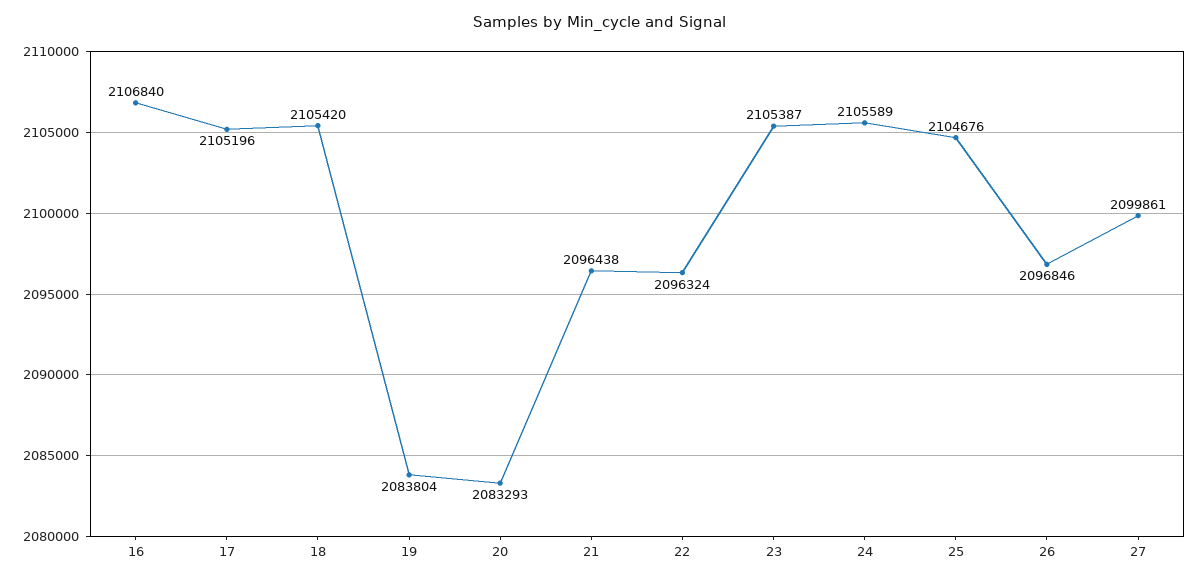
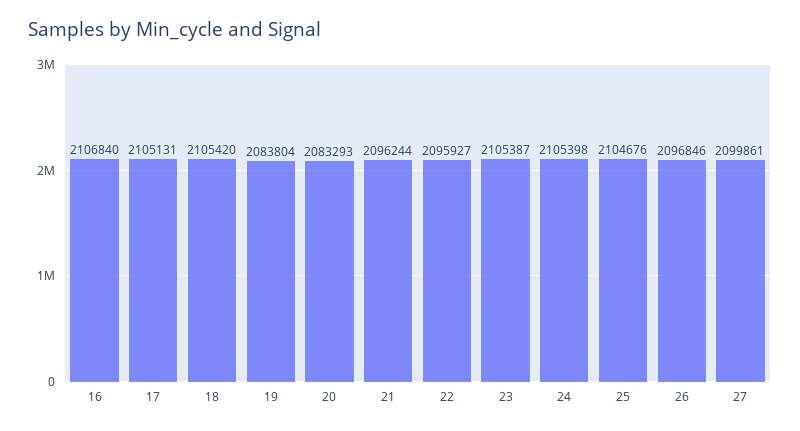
  {
    "16": 2106840,
-   "17": 2105196,
+   "17": 2105131,
    "18": 2105420,
    "19": 2083804,
    "20": 2083293,
-   "21": 2096438,
+   "21": 2096244,
-   "22": 2096324,
+   "22": 2095927,
    "23": 2105387,
-   "24": 2105589,
+   "24": 2105398,
    "25": 2104676,
    "26": 2096846,
    "27": 2099861
  }

